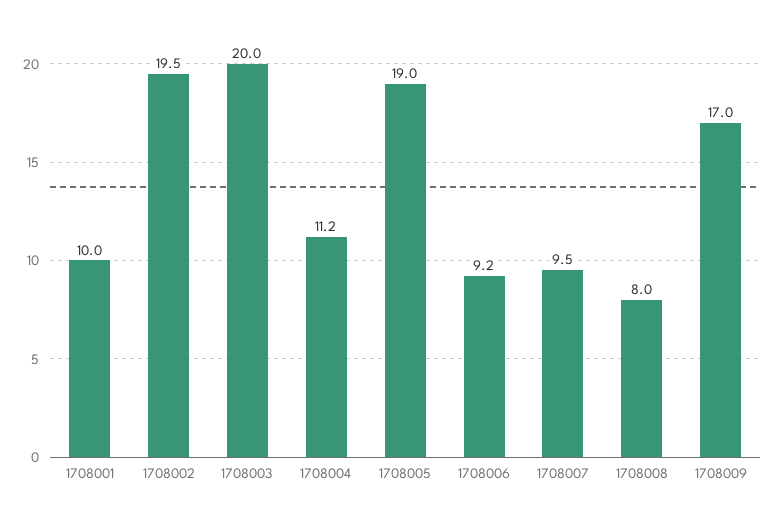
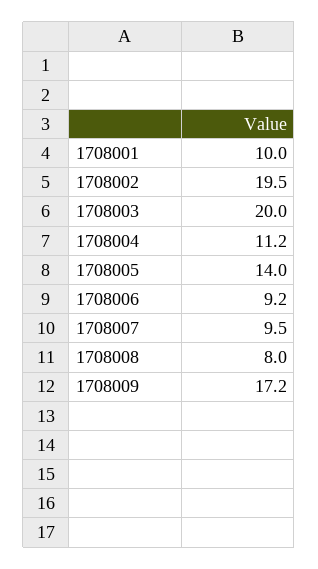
  {
    "1708001": 10,
    "1708002": 19.5,
    "1708003": 20,
    "1708004": 11.2,
-   "1708005": 19,
+   "1708005": 14,
    "1708006": 9.2,
    "1708007": 9.5,
    "1708008": 8,
-   "1708009": 17
+   "1708009": 17.2
  }

